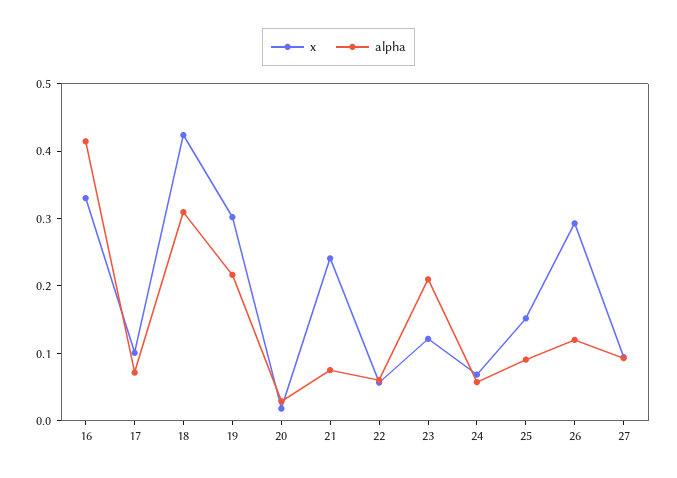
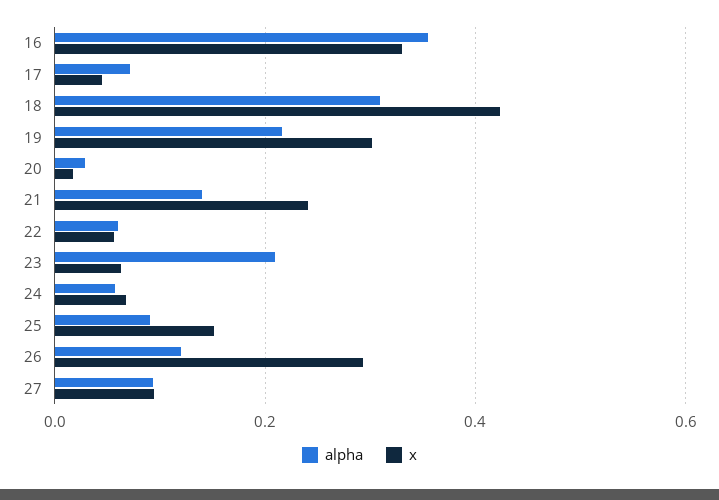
  {
    "x": {
      "16": 0.34,
-     "17": 0.1,
+     "17": 0.04,
      "18": 0.42,
      "19": 0.3,
      "20": 0.02,
      "21": 0.24,
      "22": 0.06,
-     "23": 0.12,
+     "23": 0.06,
      "24": 0.06,
      "25": 0.16,
      "26": 0.3,
      "27": 0.1
    },
    "alpha": {
-     "16": 0.42,
+     "16": 0.36,
      "17": 0.08,
      "18": 0.3,
      "19": 0.22,
      "20": 0.02,
-     "21": 0.08,
+     "21": 0.14,
      "22": 0.06,
      "23": 0.2,
      "24": 0.06,
      "25": 0.1,
      "26": 0.12,
      "27": 0.1
    }
  }

